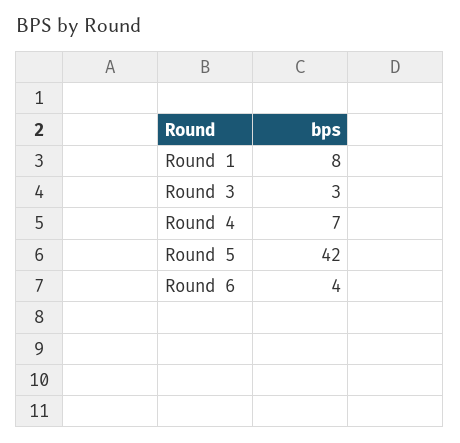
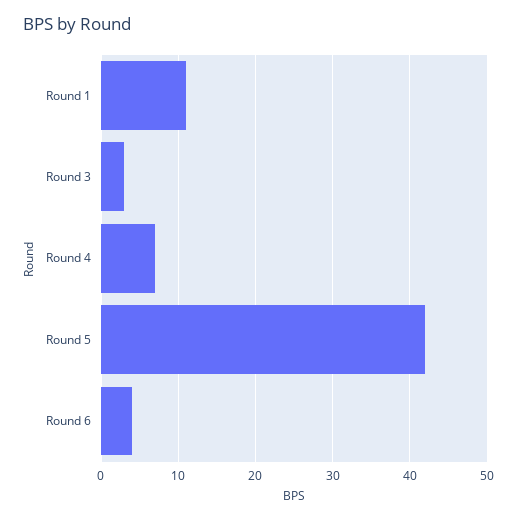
  {
-   "Round 1": 8,
+   "Round 1": 11,
    "Round 3": 3,
    "Round 4": 7,
    "Round 5": 42,
    "Round 6": 4
  }

